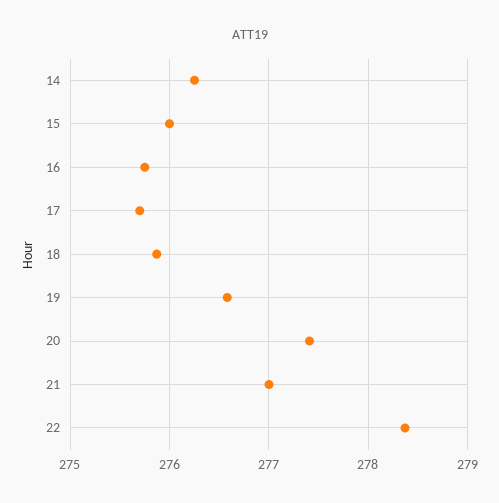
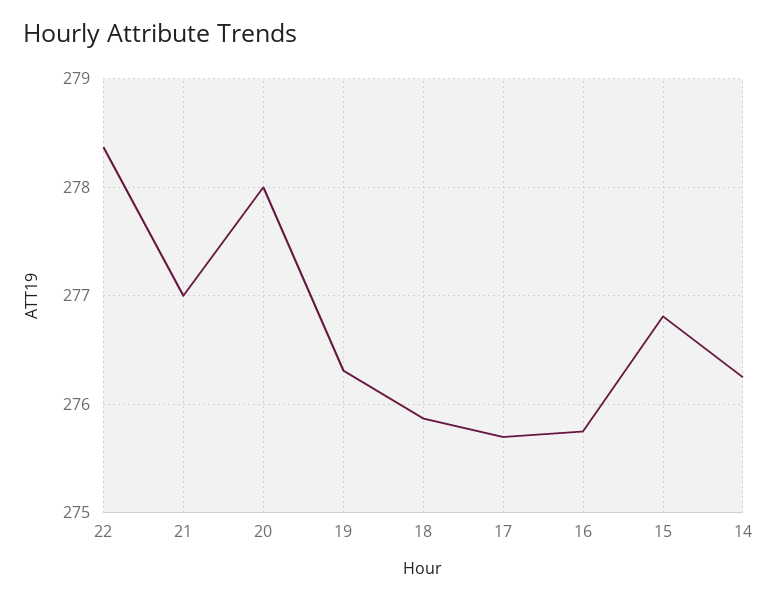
  {
    "14": 276.3,
-   "15": 276,
+   "15": 276.8,
    "16": 275.8,
    "17": 275.7,
    "18": 275.9,
-   "19": 276.6,
+   "19": 276.3,
-   "20": 277.4,
+   "20": 278,
    "21": 277,
    "22": 278.4
  }

